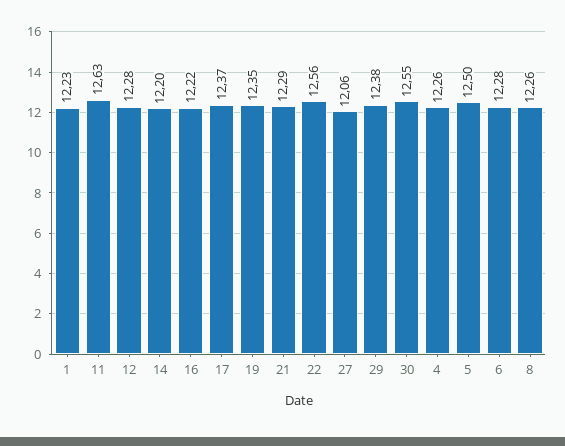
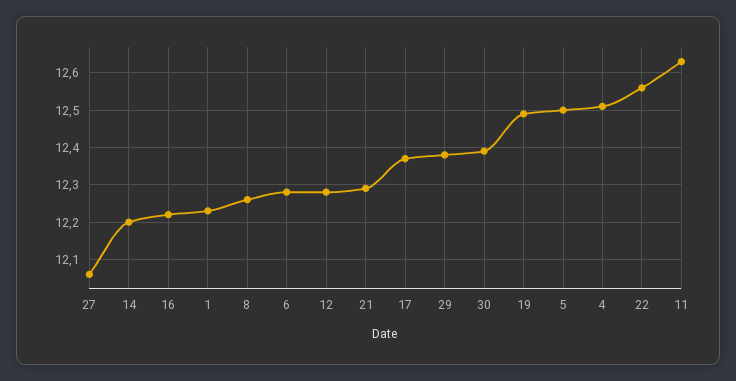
  {
    "1": 12.23,
    "11": 12.63,
    "12": 12.28,
    "14": 12.2,
    "16": 12.22,
    "17": 12.37,
-   "19": 12.35,
+   "19": 12.5,
    "21": 12.29,
    "22": 12.56,
    "27": 12.06,
    "29": 12.38,
-   "30": 12.55,
+   "30": 12.4,
-   "4": 12.26,
+   "4": 12.5,
    "5": 12.5,
    "6": 12.28,
    "8": 12.26
  }

